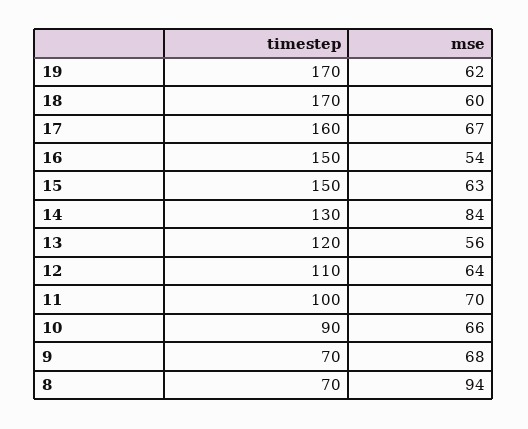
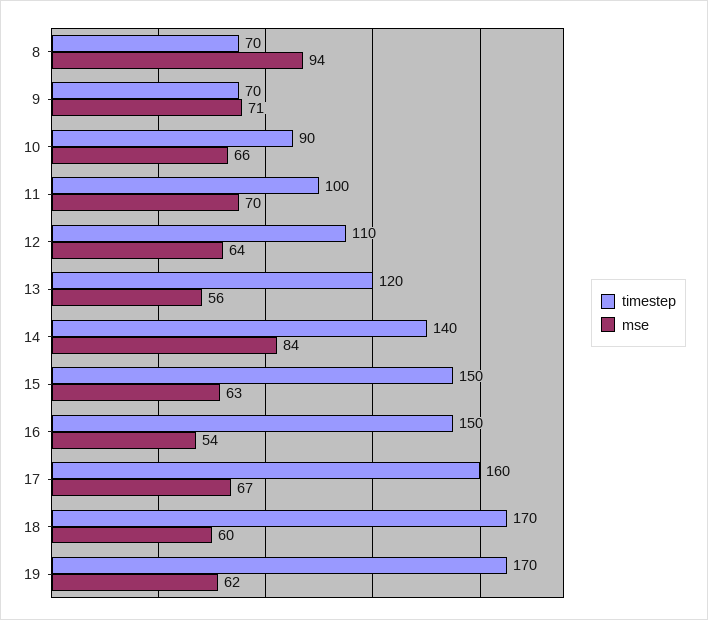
  {
    "timestep": {
      "19": 170,
      "18": 170,
      "17": 160,
      "16": 150,
      "15": 150,
-     "14": 130,
+     "14": 140,
      "13": 120,
      "12": 110,
      "11": 100,
      "10": 90,
      "9": 70,
      "8": 70
    },
    "mse": {
      "19": 62,
      "18": 60,
      "17": 67,
      "16": 54,
      "15": 63,
      "14": 84,
      "13": 56,
      "12": 64,
      "11": 70,
      "10": 66,
-     "9": 68,
+     "9": 71,
      "8": 94
    }
  }

